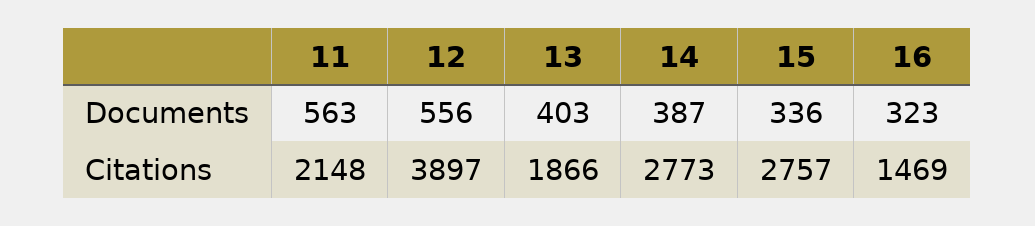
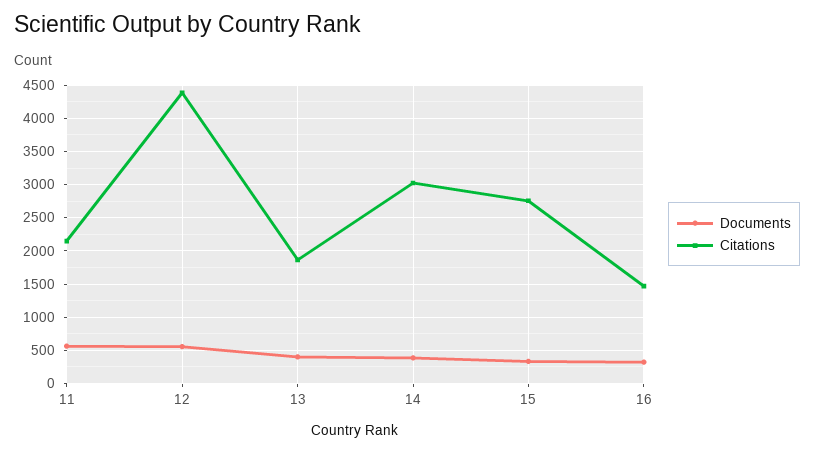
  {
    "Documents": {
      "11": 563,
      "12": 556,
      "13": 403,
      "14": 387,
      "15": 336,
      "16": 323
    },
    "Citations": {
      "11": 2148,
-     "12": 3897,
+     "12": 4400,
      "13": 1866,
-     "14": 2773,
+     "14": 3000,
      "15": 2757,
      "16": 1469
    }
  }

